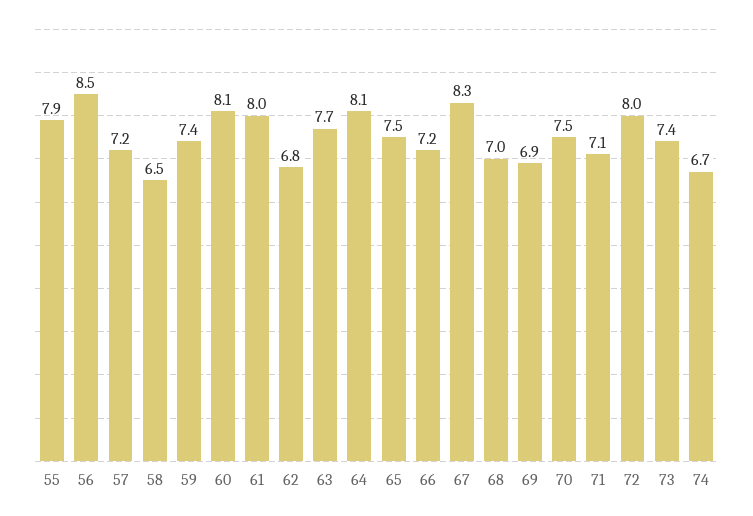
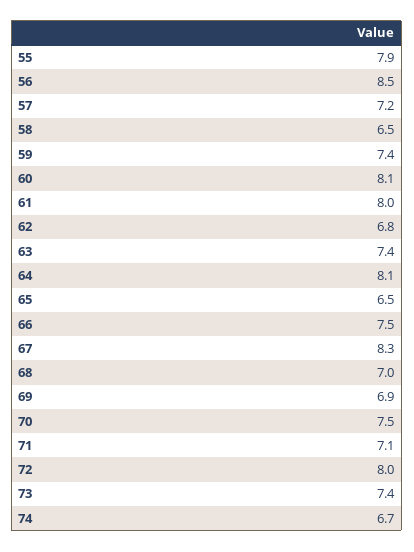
  {
    "55": 7.9,
    "56": 8.5,
    "57": 7.2,
    "58": 6.5,
    "59": 7.4,
    "60": 8.1,
    "61": 8,
    "62": 6.8,
-   "63": 7.7,
+   "63": 7.4,
    "64": 8.1,
-   "65": 7.5,
+   "65": 6.5,
-   "66": 7.2,
+   "66": 7.5,
    "67": 8.3,
    "68": 7,
    "69": 6.9,
    "70": 7.5,
    "71": 7.1,
    "72": 8,
    "73": 7.4,
    "74": 6.7
  }

